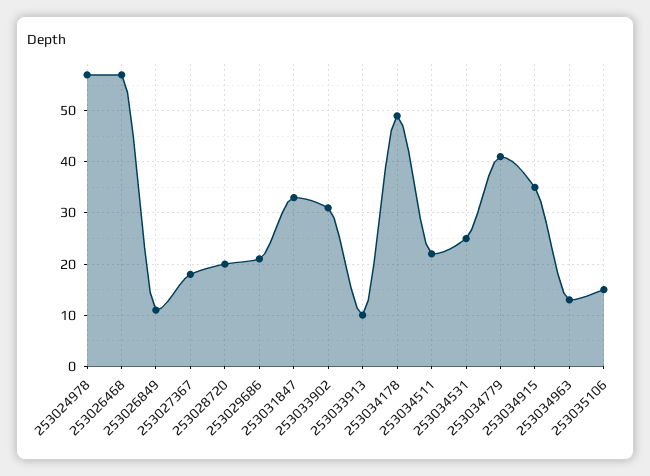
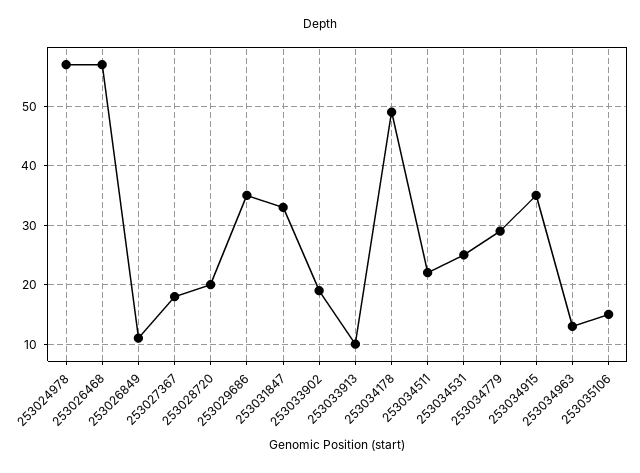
  {
    "253024978": 55,
    "253026468": 55,
    "253026849": 10,
    "253027367": 20,
    "253028720": 20,
-   "253029686": 20,
+   "253029686": 35,
    "253031847": 35,
-   "253033902": 30,
+   "253033902": 20,
    "253033913": 10,
    "253034178": 50,
    "253034511": 20,
    "253034531": 25,
-   "253034779": 40,
+   "253034779": 30,
    "253034915": 35,
    "253034963": 15,
    "253035106": 15
  }

